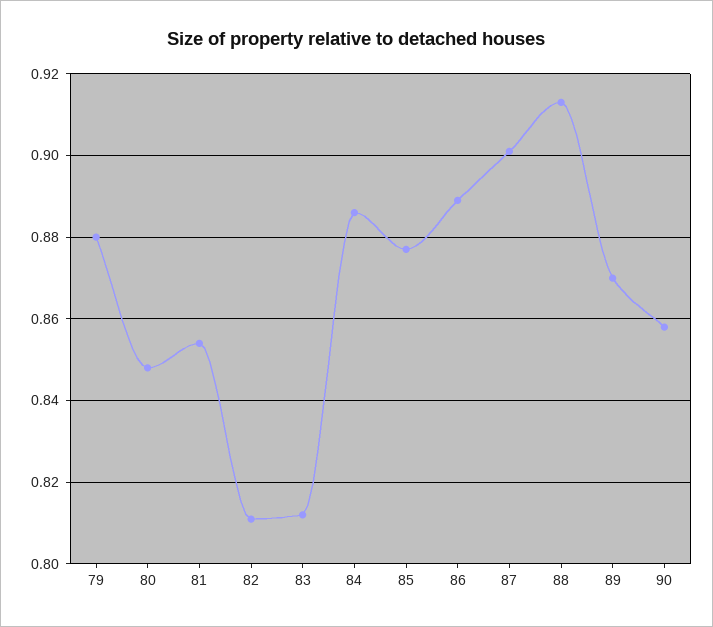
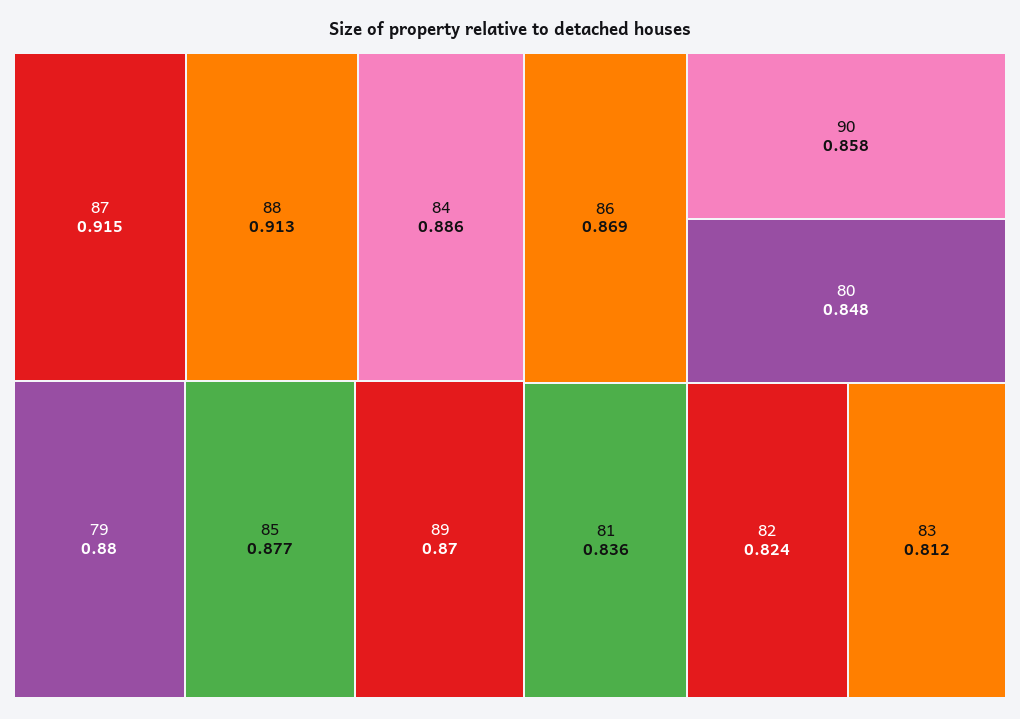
  {
    "79": 0.88,
    "80": 0.848,
-   "81": 0.855,
+   "81": 0.836,
-   "82": 0.81,
+   "82": 0.824,
    "83": 0.812,
    "84": 0.886,
    "85": 0.877,
-   "86": 0.89,
+   "86": 0.869,
-   "87": 0.9,
+   "87": 0.915,
    "88": 0.913,
    "89": 0.87,
    "90": 0.858
  }

